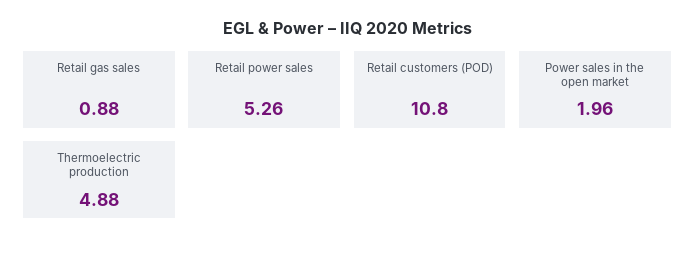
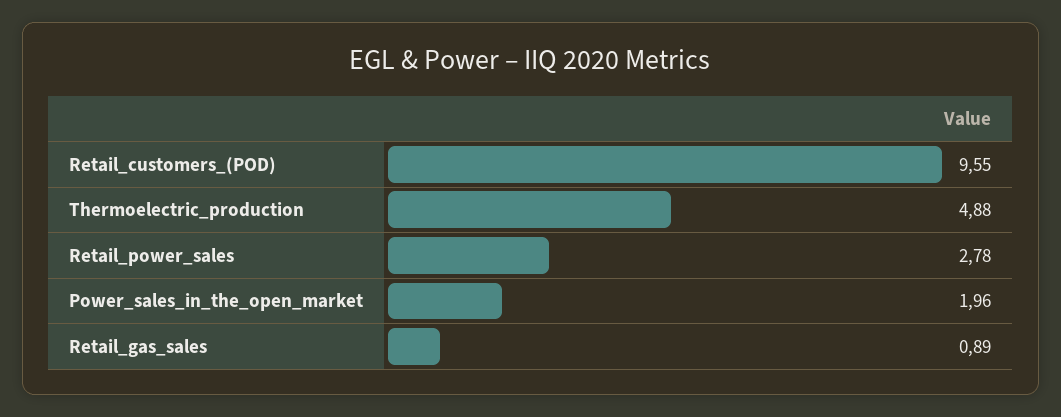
  {
-   "Retail gas sales": 0.88,
+   "Retail gas sales": 0.89,
-   "Retail power sales": 5.26,
+   "Retail power sales": 2.78,
-   "Retail customers (POD)": 10.8,
+   "Retail customers (POD)": 9.55,
    "Power sales in the open market": 1.96,
    "Thermoelectric production": 4.88
  }

